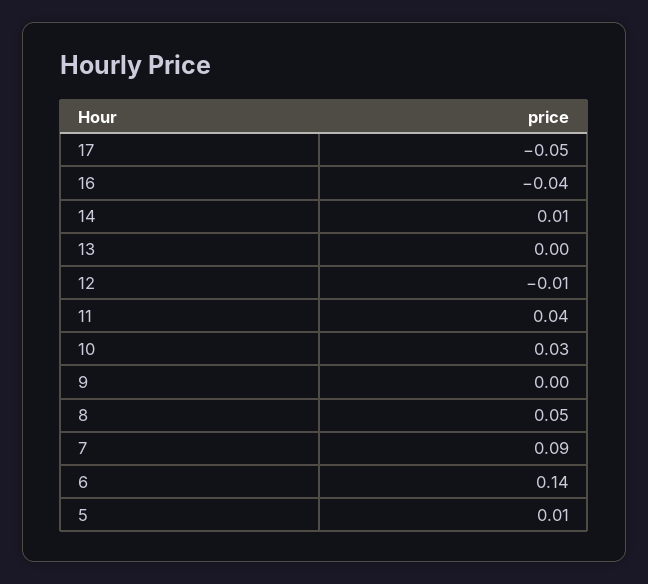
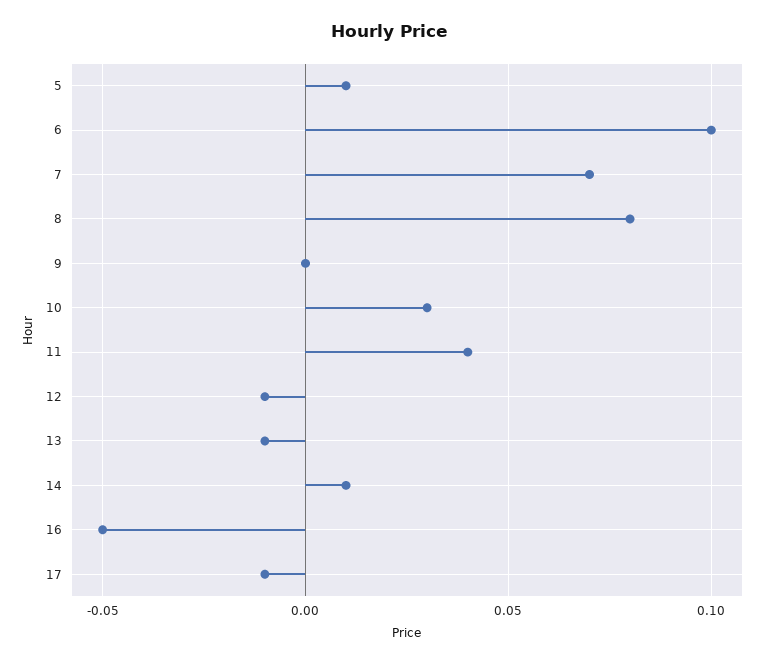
  {
-   "17": -0.05,
+   "17": -0.01,
-   "16": -0.04,
+   "16": -0.05,
    "14": 0.01,
-   "13": 0,
+   "13": -0.01,
    "12": -0.01,
    "11": 0.04,
    "10": 0.03,
    "9": 0,
-   "8": 0.05,
+   "8": 0.08,
-   "7": 0.09,
+   "7": 0.07,
-   "6": 0.14,
+   "6": 0.1,
    "5": 0.01
  }

